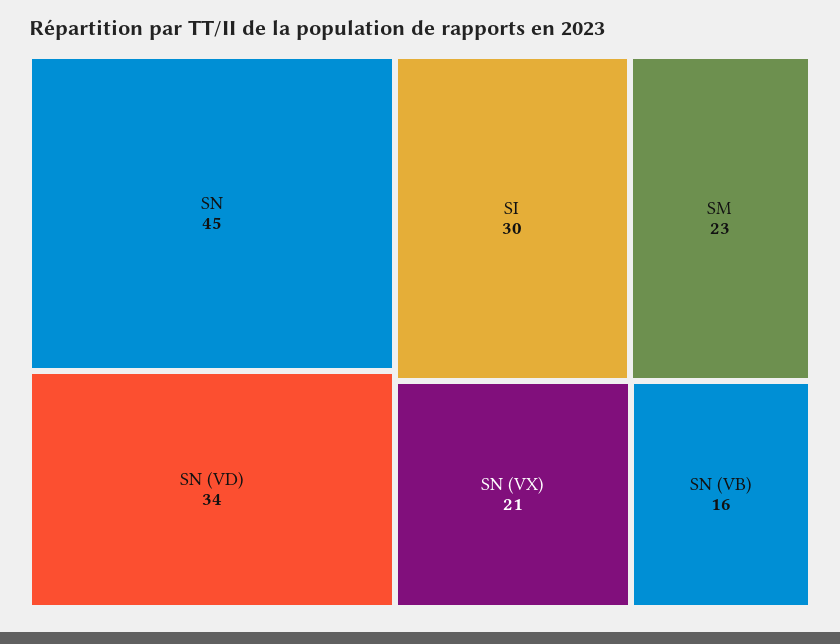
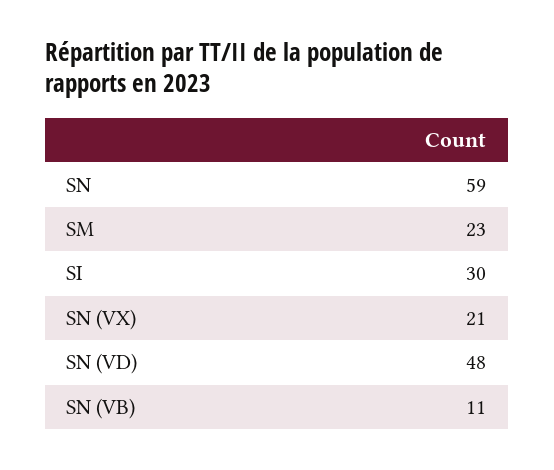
  {
-   "SN": 45,
+   "SN": 59,
-   "SN (VD)": 34,
+   "SN (VD)": 48,
    "SI": 30,
    "SM": 23,
    "SN (VX)": 21,
-   "SN (VB)": 16
+   "SN (VB)": 11
  }

